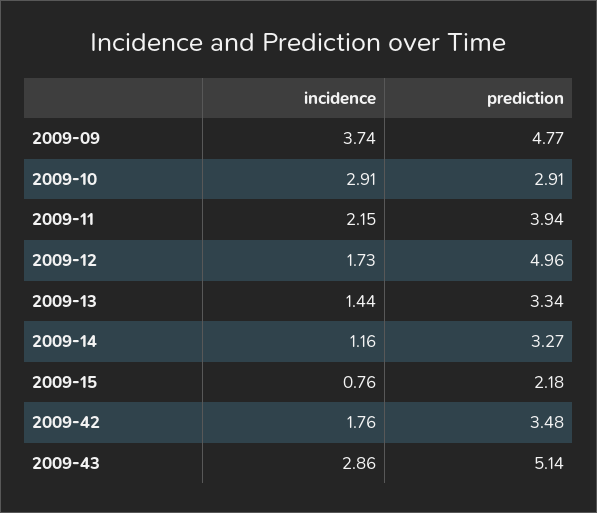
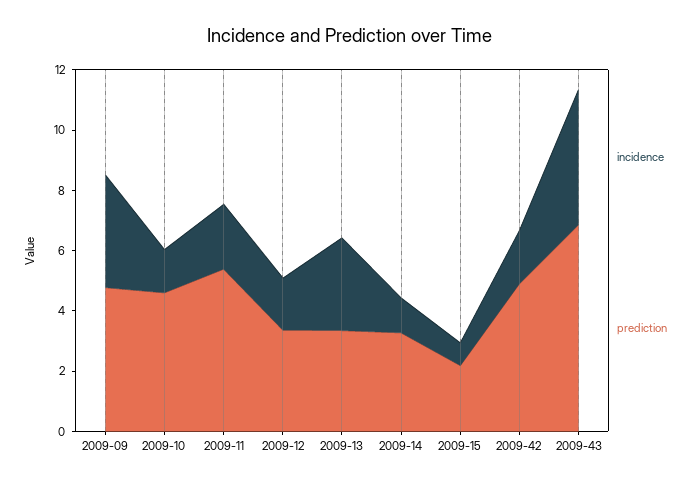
  {
    "incidence": {
      "2009-09": 3.74,
-     "2009-10": 2.91,
+     "2009-10": 1.5,
      "2009-11": 2.15,
      "2009-12": 1.73,
-     "2009-13": 1.44,
+     "2009-13": 3,
      "2009-14": 1.16,
      "2009-15": 0.76,
      "2009-42": 1.76,
-     "2009-43": 2.86
+     "2009-43": 4.5
    },
    "prediction": {
      "2009-09": 4.77,
-     "2009-10": 2.91,
+     "2009-10": 4.5,
-     "2009-11": 3.94,
+     "2009-11": 5.5,
-     "2009-12": 4.96,
+     "2009-12": 3.5,
      "2009-13": 3.34,
      "2009-14": 3.27,
      "2009-15": 2.18,
-     "2009-42": 3.48,
+     "2009-42": 5,
-     "2009-43": 5.14
+     "2009-43": 7
    }
  }

